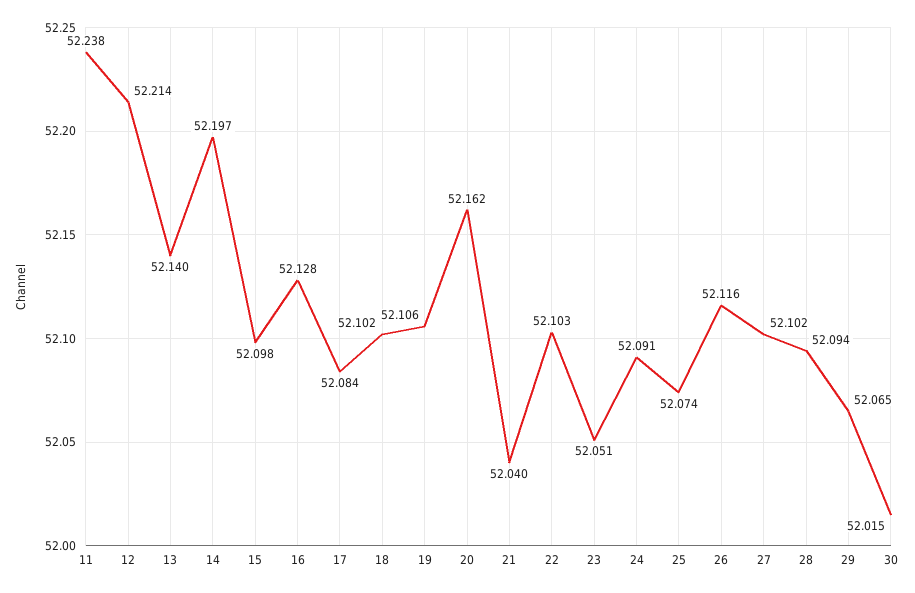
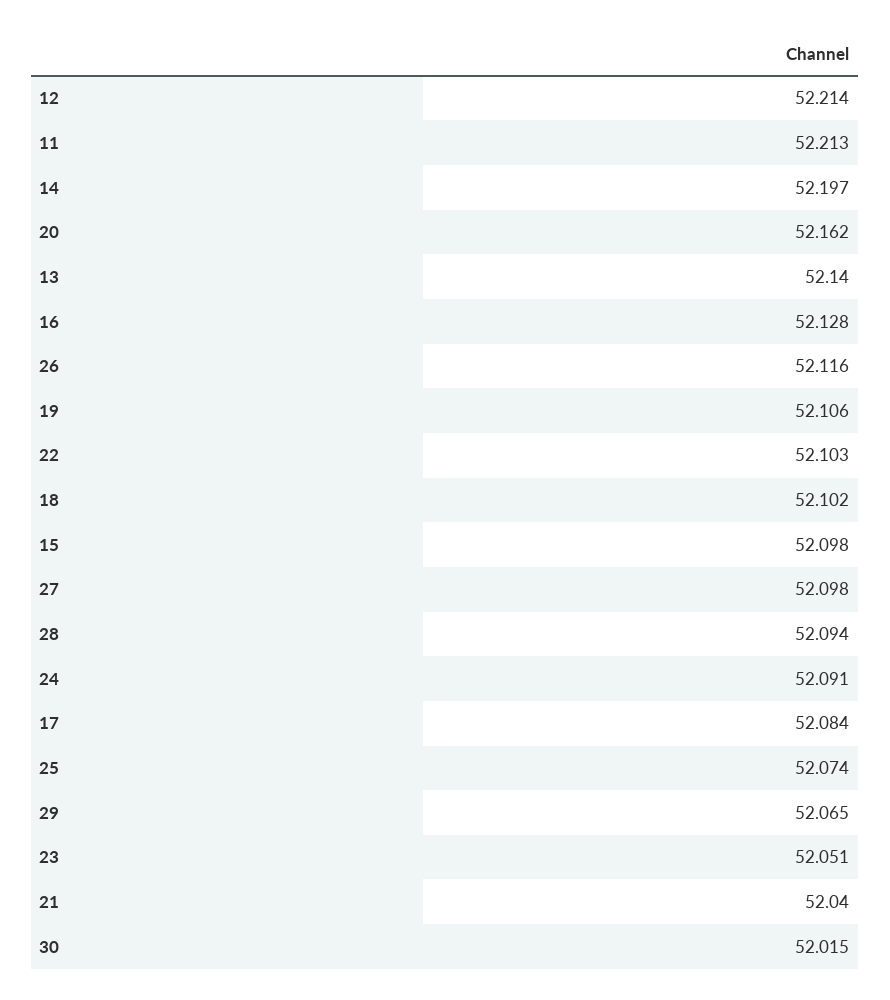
  {
-   "11": 52.238,
+   "11": 52.213,
    "12": 52.214,
    "13": 52.14,
    "14": 52.197,
    "15": 52.098,
    "16": 52.128,
    "17": 52.084,
    "18": 52.102,
    "19": 52.106,
    "20": 52.162,
    "21": 52.04,
    "22": 52.103,
    "23": 52.051,
    "24": 52.091,
    "25": 52.074,
    "26": 52.116,
-   "27": 52.102,
+   "27": 52.098,
    "28": 52.094,
    "29": 52.065,
    "30": 52.015
  }

